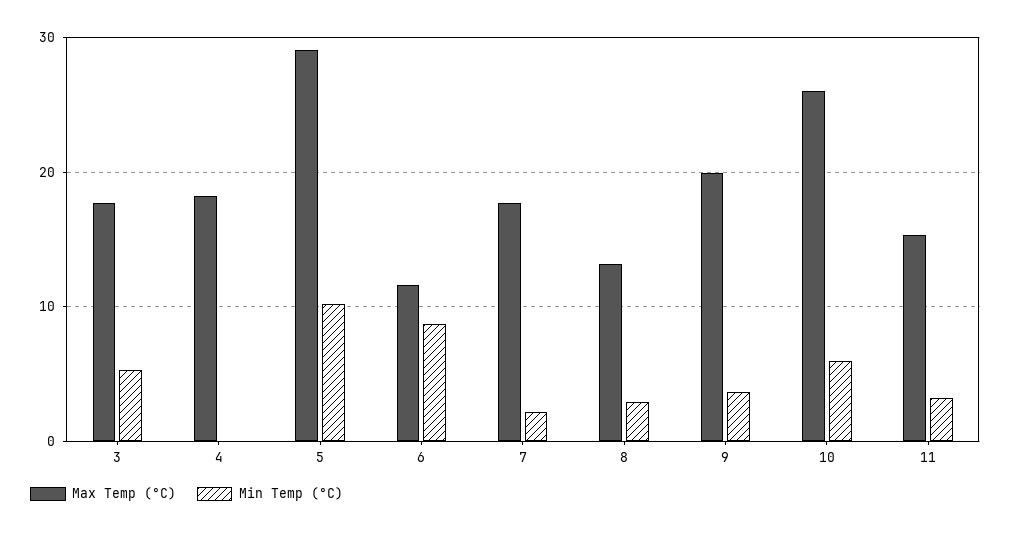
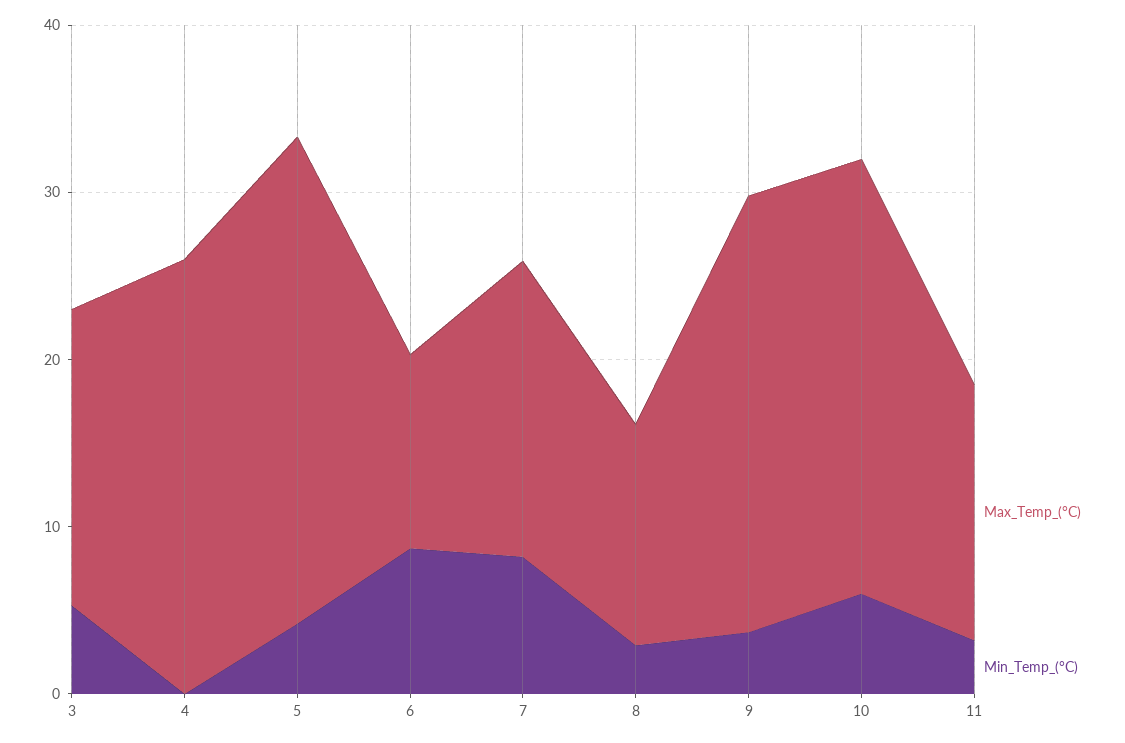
  {
    "Max Temp (°C)": {
      "3": 18,
-     "4": 18,
+     "4": 26,
      "5": 29,
      "6": 12,
      "7": 18,
      "8": 13,
-     "9": 20,
+     "9": 26,
      "10": 26,
      "11": 15
    },
    "Min Temp (°C)": {
      "3": 5,
      "4": 0,
-     "5": 10,
+     "5": 4,
      "6": 9,
-     "7": 2,
+     "7": 8,
      "8": 3,
      "9": 4,
      "10": 6,
      "11": 3
    }
  }

